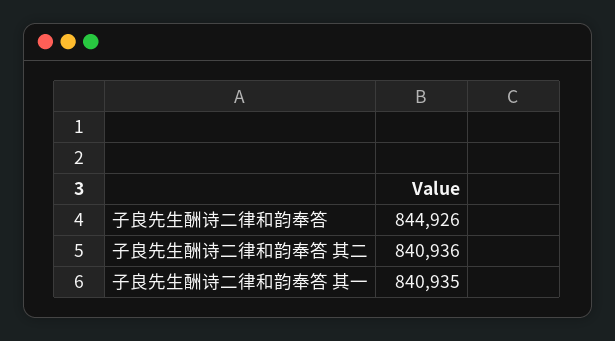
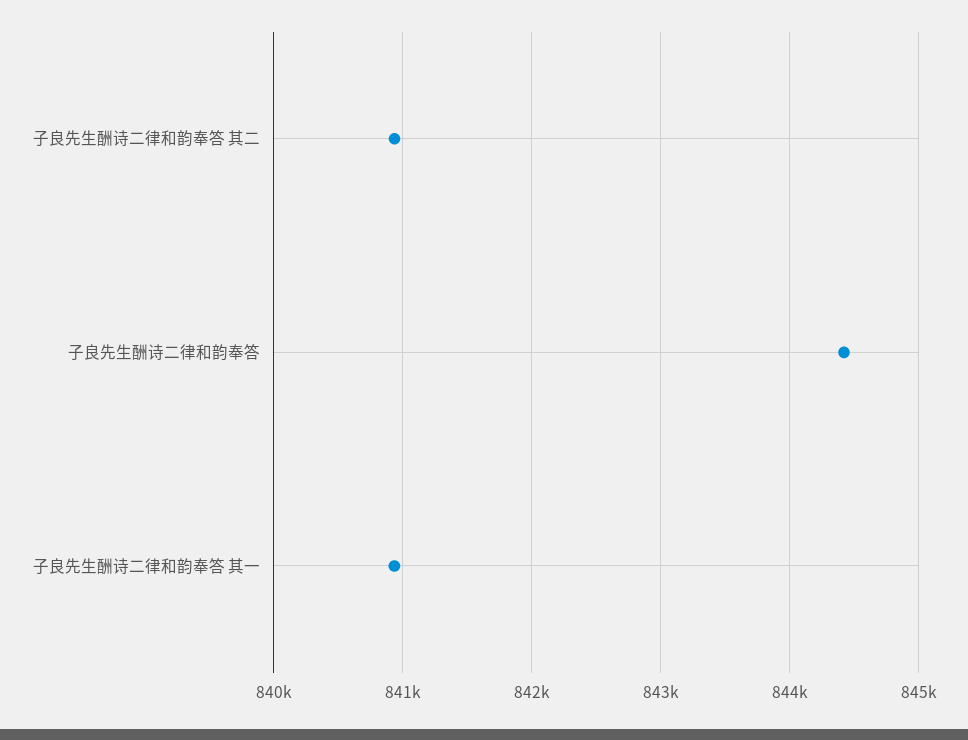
  {
-   "子良先生酬诗二律和韵奉答": 844926,
+   "子良先生酬诗二律和韵奉答": 844400,
    "子良先生酬诗二律和韵奉答 其二": 840936,
    "子良先生酬诗二律和韵奉答 其一": 840935
  }

